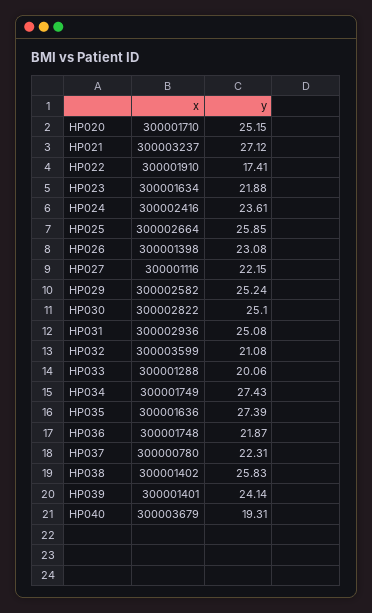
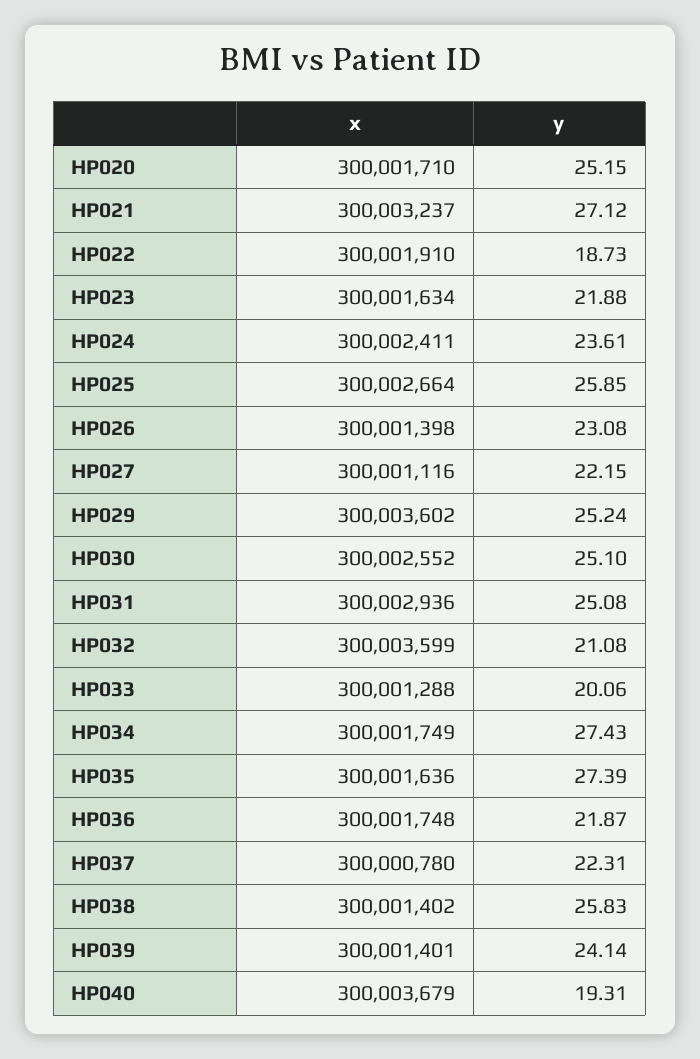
  {
    "x": {
      "HP020": 300001710,
      "HP021": 300003237,
      "HP022": 300001910,
      "HP023": 300001634,
-     "HP024": 300002416,
+     "HP024": 300002411,
      "HP025": 300002664,
      "HP026": 300001398,
      "HP027": 300001116,
-     "HP029": 300002582,
+     "HP029": 300003602,
-     "HP030": 300002822,
+     "HP030": 300002552,
      "HP031": 300002936,
      "HP032": 300003599,
      "HP033": 300001288,
      "HP034": 300001749,
      "HP035": 300001636,
      "HP036": 300001748,
      "HP037": 300000780,
      "HP038": 300001402,
      "HP039": 300001401,
      "HP040": 300003679
    },
    "y": {
      "HP020": 25.15,
      "HP021": 27.12,
-     "HP022": 17.41,
+     "HP022": 18.73,
      "HP023": 21.88,
      "HP024": 23.61,
      "HP025": 25.85,
      "HP026": 23.08,
      "HP027": 22.15,
      "HP029": 25.24,
      "HP030": 25.1,
      "HP031": 25.08,
      "HP032": 21.08,
      "HP033": 20.06,
      "HP034": 27.43,
      "HP035": 27.39,
      "HP036": 21.87,
      "HP037": 22.31,
      "HP038": 25.83,
      "HP039": 24.14,
      "HP040": 19.31
    }
  }

